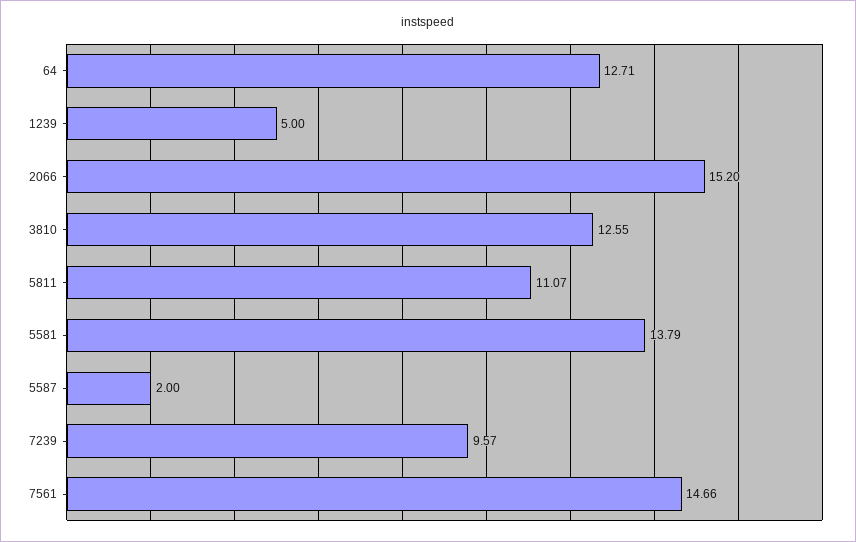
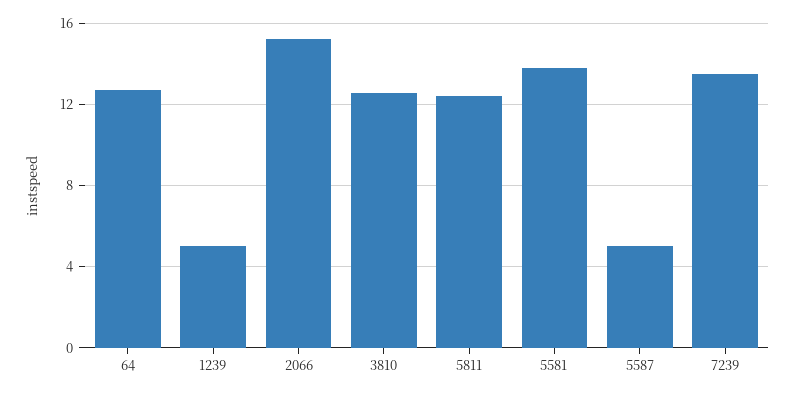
  {
    "64": 12.71,
    "1239": 5,
    "2066": 15.2,
    "3810": 12.55,
-   "5811": 11.07,
+   "5811": 12.5,
    "5581": 13.79,
-   "5587": 2,
+   "5587": 5,
-   "7239": 9.57,
+   "7239": 13.5
-   "7561": 14.66
  }

